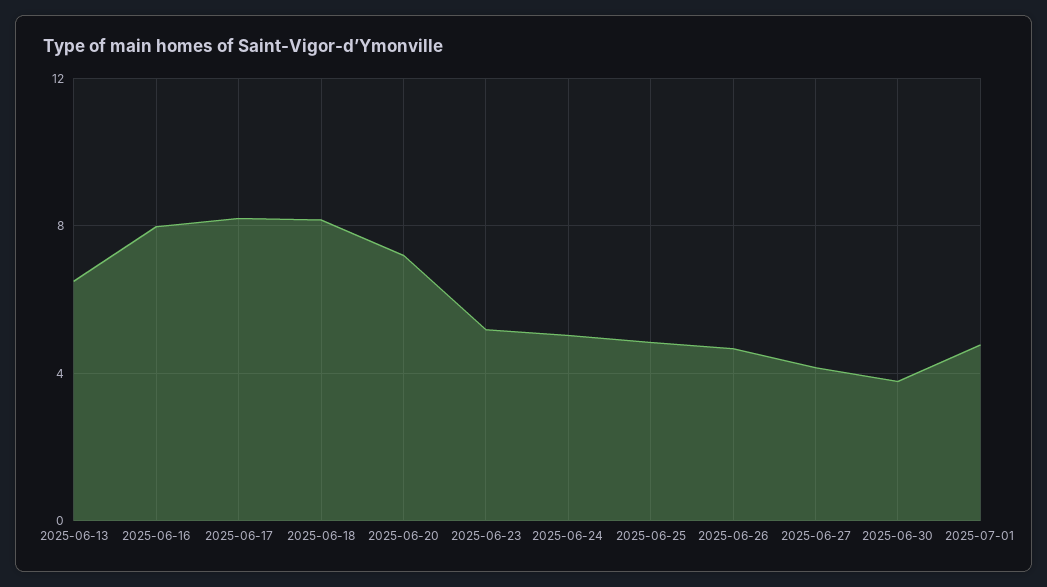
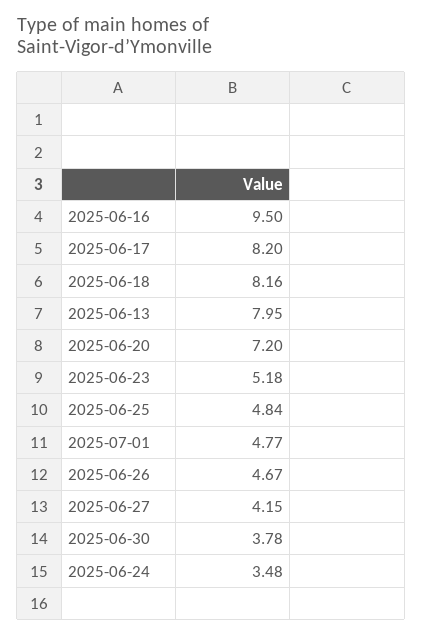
  {
-   "2025-06-13": 6.5,
+   "2025-06-13": 7.95,
-   "2025-06-16": 8,
+   "2025-06-16": 9.5,
    "2025-06-17": 8.2,
    "2025-06-18": 8.16,
    "2025-06-20": 7.2,
    "2025-06-23": 5.18,
-   "2025-06-24": 5,
+   "2025-06-24": 3.48,
    "2025-06-25": 4.84,
    "2025-06-26": 4.67,
    "2025-06-27": 4.15,
    "2025-06-30": 3.78,
    "2025-07-01": 4.77
  }

